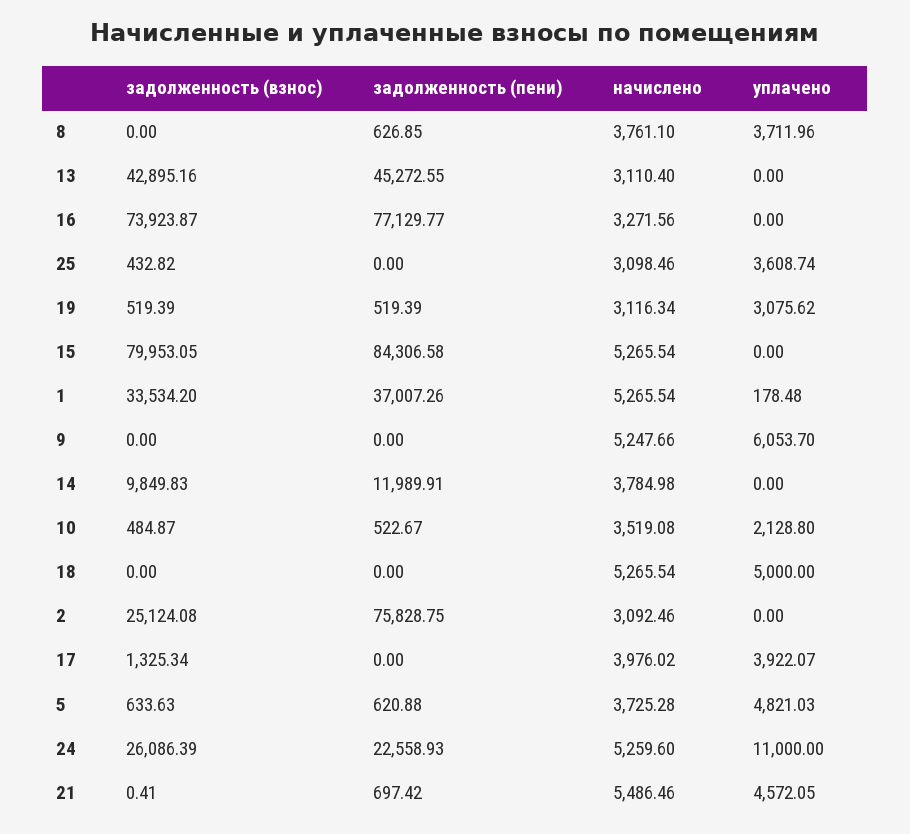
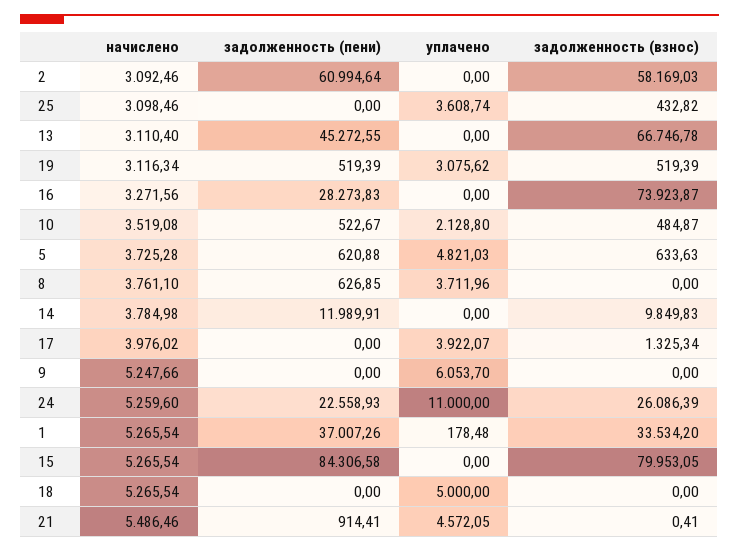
  {
    "задолженность (взнос)": {
      "8": 0,
-     "13": 42895.16,
+     "13": 66746.78,
      "16": 73923.87,
      "25": 432.82,
      "19": 519.39,
      "15": 79953.05,
      "1": 33534.2,
      "9": 0,
      "14": 9849.83,
      "10": 484.87,
      "18": 0,
-     "2": 25124.08,
+     "2": 58169.03,
      "17": 1325.34,
      "5": 633.63,
      "24": 26086.39,
      "21": 0.41
    },
    "задолженность (пени)": {
      "8": 626.85,
      "13": 45272.55,
-     "16": 77129.77,
+     "16": 28273.83,
      "25": 0,
      "19": 519.39,
      "15": 84306.58,
      "1": 37007.26,
      "9": 0,
      "14": 11989.91,
      "10": 522.67,
      "18": 0,
-     "2": 75828.75,
+     "2": 60994.64,
      "17": 0,
      "5": 620.88,
      "24": 22558.93,
-     "21": 697.42
+     "21": 914.41
    },
    "начислено": {
      "8": 3761.1,
      "13": 3110.4,
      "16": 3271.56,
      "25": 3098.46,
      "19": 3116.34,
      "15": 5265.54,
      "1": 5265.54,
      "9": 5247.66,
      "14": 3784.98,
      "10": 3519.08,
      "18": 5265.54,
      "2": 3092.46,
      "17": 3976.02,
      "5": 3725.28,
      "24": 5259.6,
      "21": 5486.46
    },
    "уплачено": {
      "8": 3711.96,
      "13": 0,
      "16": 0,
      "25": 3608.74,
      "19": 3075.62,
      "15": 0,
      "1": 178.48,
      "9": 6053.7,
      "14": 0,
      "10": 2128.8,
      "18": 5000,
      "2": 0,
      "17": 3922.07,
      "5": 4821.03,
      "24": 11000,
      "21": 4572.05
    }
  }

